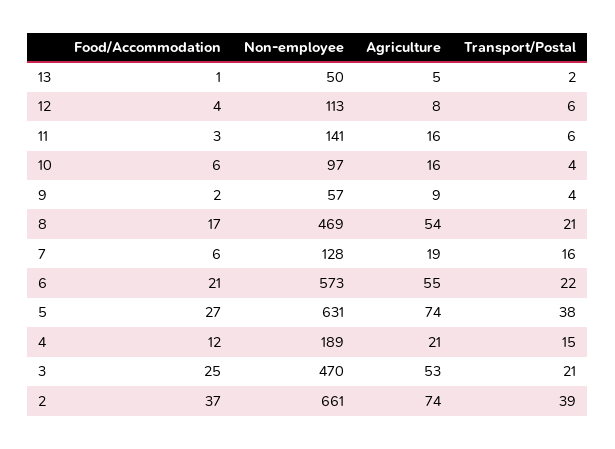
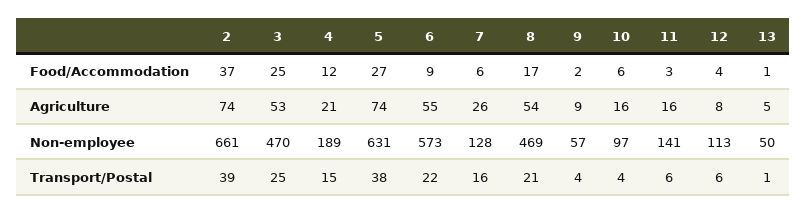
  {
    "Food/Accommodation": {
      "13": 1,
      "12": 4,
      "11": 3,
      "10": 6,
      "9": 2,
      "8": 17,
      "7": 6,
-     "6": 21,
+     "6": 9,
      "5": 27,
      "4": 12,
      "3": 25,
      "2": 37
    },
    "Non-employee": {
      "13": 50,
      "12": 113,
      "11": 141,
      "10": 97,
      "9": 57,
      "8": 469,
      "7": 128,
      "6": 573,
      "5": 631,
      "4": 189,
      "3": 470,
      "2": 661
    },
    "Agriculture": {
      "13": 5,
      "12": 8,
      "11": 16,
      "10": 16,
      "9": 9,
      "8": 54,
-     "7": 19,
+     "7": 26,
      "6": 55,
      "5": 74,
      "4": 21,
      "3": 53,
      "2": 74
    },
    "Transport/Postal": {
-     "13": 2,
+     "13": 1,
      "12": 6,
      "11": 6,
      "10": 4,
      "9": 4,
      "8": 21,
      "7": 16,
      "6": 22,
      "5": 38,
      "4": 15,
-     "3": 21,
+     "3": 25,
      "2": 39
    }
  }

